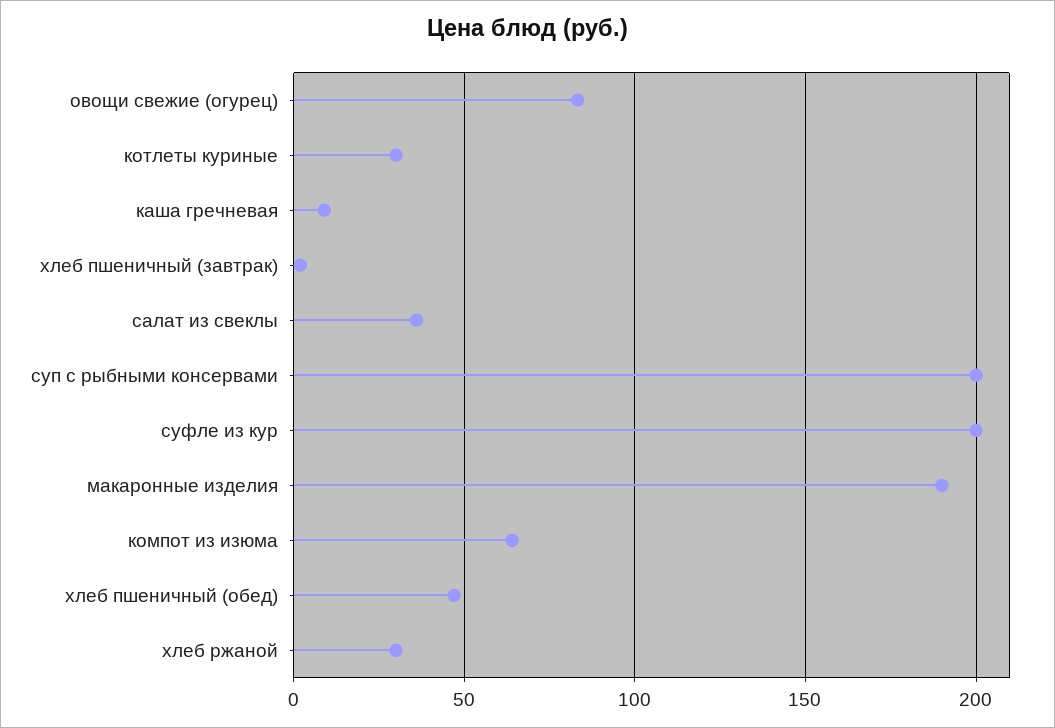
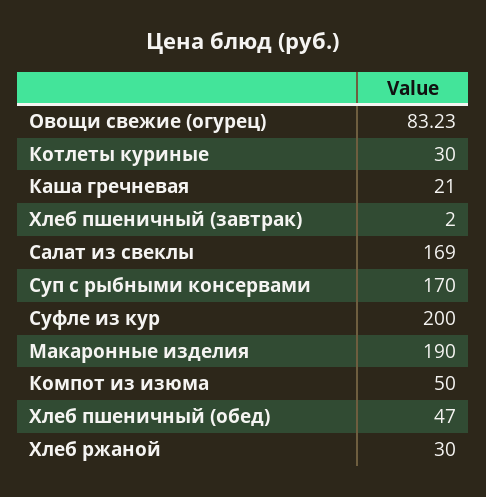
  {
    "овощи свежие (огурец)": 83.23,
    "котлеты куриные": 30,
-   "каша гречневая": 10,
+   "каша гречневая": 21,
    "хлеб пшеничный (завтрак)": 2,
-   "салат из свеклы": 35,
+   "салат из свеклы": 169,
-   "суп с рыбными консервами": 200,
+   "суп с рыбными консервами": 170,
    "суфле из кур": 200,
    "макаронные изделия": 190,
-   "компот из изюма": 65,
+   "компот из изюма": 50,
    "хлеб пшеничный (обед)": 47,
    "хлеб ржаной": 30
  }

